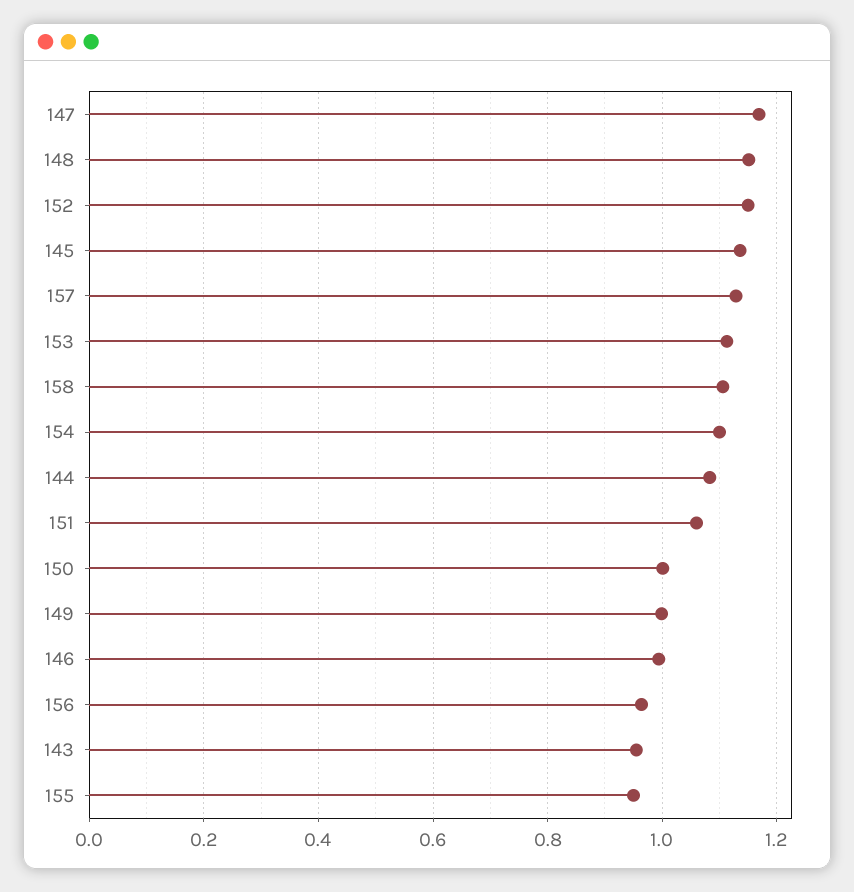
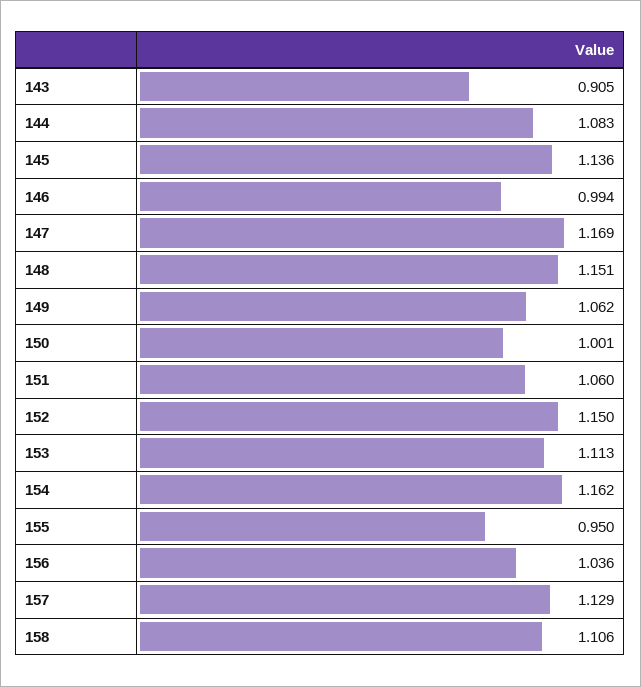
  {
    "147": 1.169,
    "148": 1.151,
    "152": 1.15,
    "145": 1.136,
    "157": 1.129,
    "153": 1.113,
    "158": 1.106,
-   "154": 1.1,
+   "154": 1.162,
    "144": 1.083,
    "151": 1.06,
    "150": 1.001,
-   "149": 1,
+   "149": 1.062,
    "146": 0.994,
-   "156": 0.96,
+   "156": 1.036,
-   "143": 0.96,
+   "143": 0.905,
    "155": 0.95
  }

